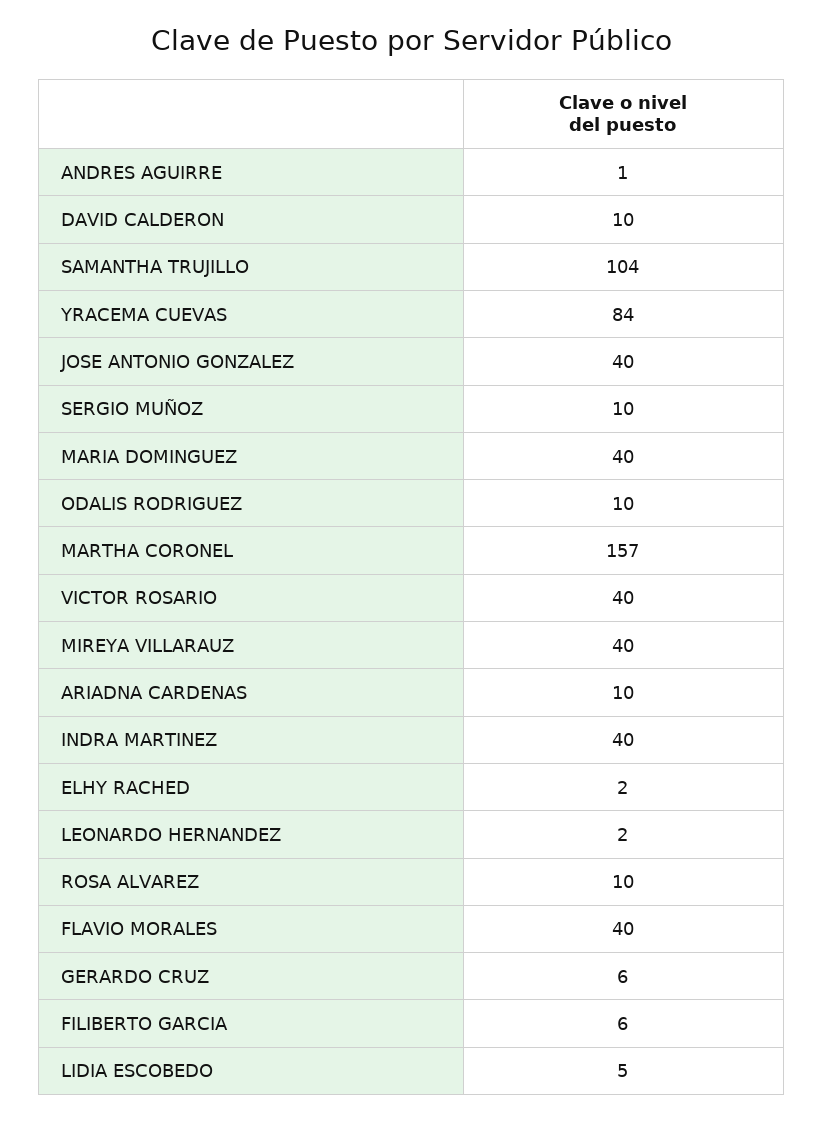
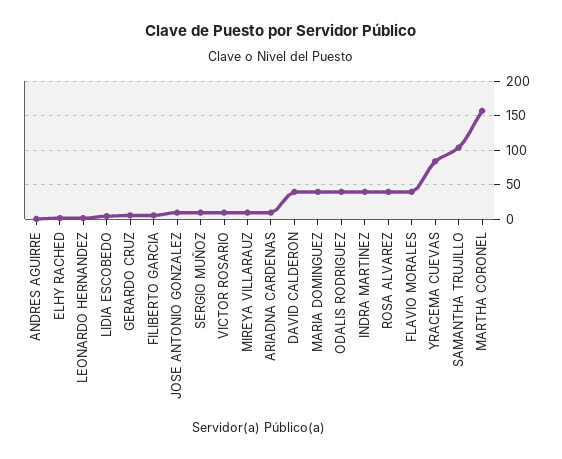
  {
    "ANDRES AGUIRRE": 1,
-   "DAVID CALDERON": 10,
+   "DAVID CALDERON": 40,
    "SAMANTHA TRUJILLO": 104,
    "YRACEMA CUEVAS": 84,
-   "JOSE ANTONIO GONZALEZ": 40,
+   "JOSE ANTONIO GONZALEZ": 10,
    "SERGIO MUÑOZ": 10,
    "MARIA DOMINGUEZ": 40,
-   "ODALIS RODRIGUEZ": 10,
+   "ODALIS RODRIGUEZ": 40,
    "MARTHA CORONEL": 157,
-   "VICTOR ROSARIO": 40,
+   "VICTOR ROSARIO": 10,
-   "MIREYA VILLARAUZ": 40,
+   "MIREYA VILLARAUZ": 10,
    "ARIADNA CARDENAS": 10,
    "INDRA MARTINEZ": 40,
    "ELHY RACHED": 2,
    "LEONARDO HERNANDEZ": 2,
-   "ROSA ALVAREZ": 10,
+   "ROSA ALVAREZ": 40,
    "FLAVIO MORALES": 40,
    "GERARDO CRUZ": 6,
    "FILIBERTO GARCIA": 6,
    "LIDIA ESCOBEDO": 5
  }

